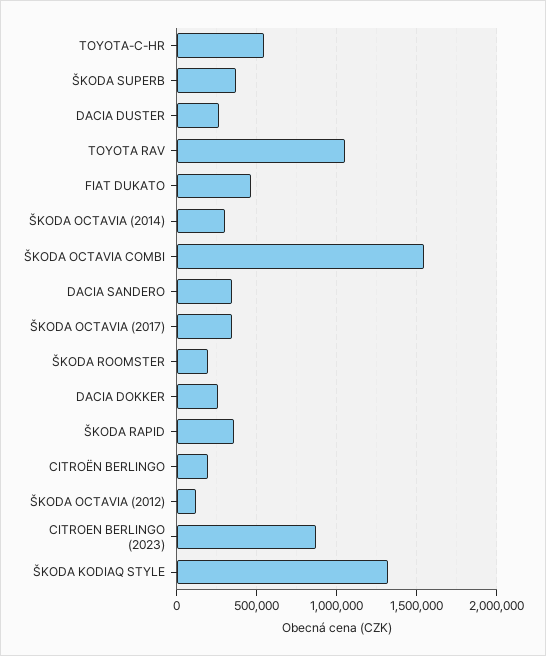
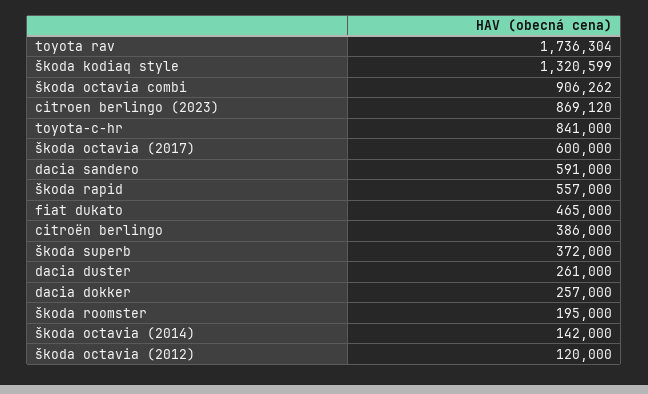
  {
-   "TOYOTA-C-HR": 550000,
+   "TOYOTA-C-HR": 841000,
    "ŠKODA SUPERB": 372000,
    "DACIA DUSTER": 261000,
-   "TOYOTA RAV": 1050000,
+   "TOYOTA RAV": 1736304,
    "FIAT DUKATO": 465000,
-   "ŠKODA OCTAVIA (2014)": 300000,
+   "ŠKODA OCTAVIA (2014)": 142000,
-   "ŠKODA OCTAVIA COMBI": 1550000,
+   "ŠKODA OCTAVIA COMBI": 906262,
-   "DACIA SANDERO": 350000,
+   "DACIA SANDERO": 591000,
-   "ŠKODA OCTAVIA (2017)": 350000,
+   "ŠKODA OCTAVIA (2017)": 600000,
    "ŠKODA ROOMSTER": 195000,
    "DACIA DOKKER": 257000,
-   "ŠKODA RAPID": 350000,
+   "ŠKODA RAPID": 557000,
-   "CITROËN BERLINGO": 200000,
+   "CITROËN BERLINGO": 386000,
    "ŠKODA OCTAVIA (2012)": 120000,
    "CITROEN BERLINGO (2023)": 869120,
    "ŠKODA KODIAQ STYLE": 1320599
  }

